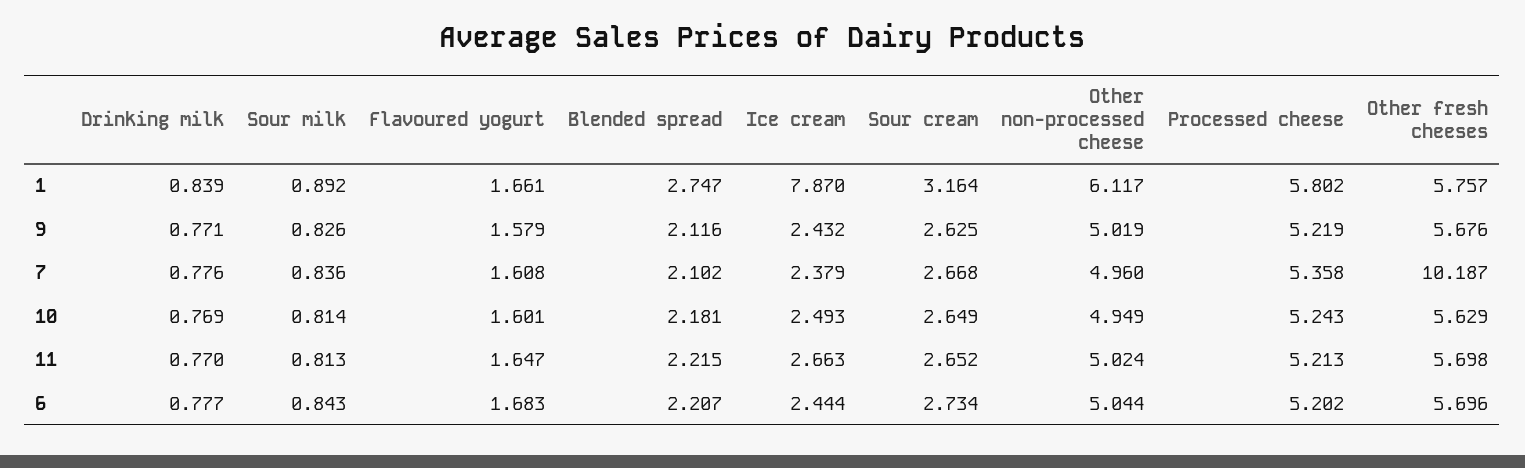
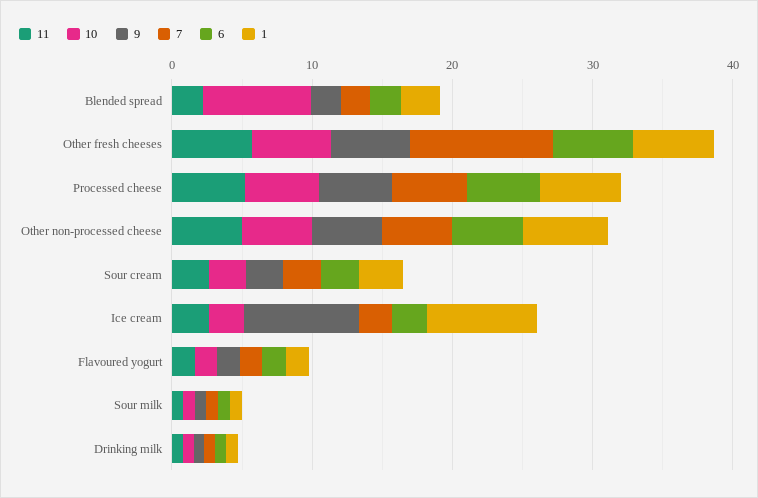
  {
    "1": {
      "Drinking milk": 0.839,
      "Sour milk": 0.892,
      "Flavoured yogurt": 1.661,
      "Blended spread": 2.747,
      "Ice cream": 7.87,
      "Sour cream": 3.164,
      "Other non-processed cheese": 6.117,
      "Processed cheese": 5.802,
      "Other fresh cheeses": 5.757
    },
    "9": {
      "Drinking milk": 0.771,
      "Sour milk": 0.826,
      "Flavoured yogurt": 1.579,
      "Blended spread": 2.116,
-     "Ice cream": 2.432,
+     "Ice cream": 8,
      "Sour cream": 2.625,
      "Other non-processed cheese": 5.019,
      "Processed cheese": 5.219,
      "Other fresh cheeses": 5.676
    },
    "7": {
      "Drinking milk": 0.776,
      "Sour milk": 0.836,
      "Flavoured yogurt": 1.608,
      "Blended spread": 2.102,
      "Ice cream": 2.379,
      "Sour cream": 2.668,
      "Other non-processed cheese": 4.96,
      "Processed cheese": 5.358,
      "Other fresh cheeses": 10.187
    },
    "10": {
      "Drinking milk": 0.769,
      "Sour milk": 0.814,
      "Flavoured yogurt": 1.601,
-     "Blended spread": 2.181,
+     "Blended spread": 8,
      "Ice cream": 2.493,
      "Sour cream": 2.649,
      "Other non-processed cheese": 4.949,
      "Processed cheese": 5.243,
      "Other fresh cheeses": 5.629
    },
    "11": {
      "Drinking milk": 0.77,
      "Sour milk": 0.813,
      "Flavoured yogurt": 1.647,
      "Blended spread": 2.215,
      "Ice cream": 2.663,
      "Sour cream": 2.652,
      "Other non-processed cheese": 5.024,
      "Processed cheese": 5.213,
      "Other fresh cheeses": 5.698
    },
    "6": {
      "Drinking milk": 0.777,
      "Sour milk": 0.843,
      "Flavoured yogurt": 1.683,
      "Blended spread": 2.207,
      "Ice cream": 2.444,
      "Sour cream": 2.734,
      "Other non-processed cheese": 5.044,
      "Processed cheese": 5.202,
      "Other fresh cheeses": 5.696
    }
  }

